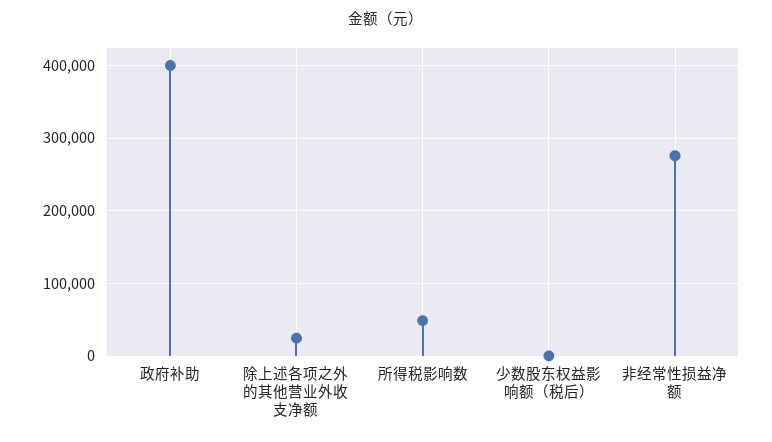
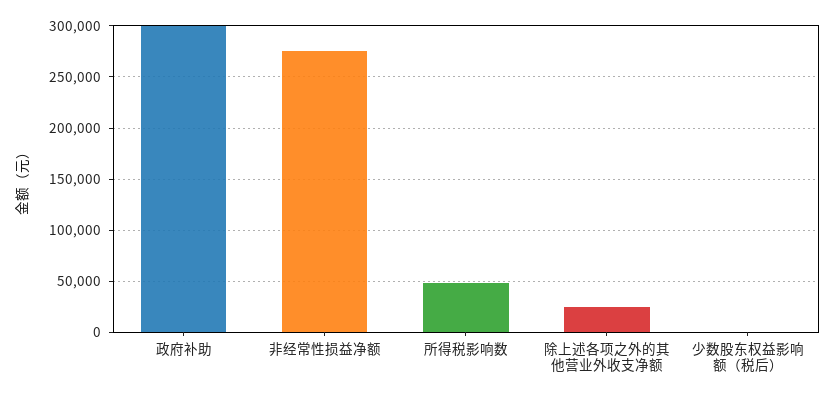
  {
-   "政府补助": 400000,
+   "政府补助": 300000,
    "除上述各项之外的其他营业外收支净额": 20000,
    "所得税影响数": 50000,
    "少数股东权益影响额（税后）": 0,
    "非经常性损益净额": 280000
  }

